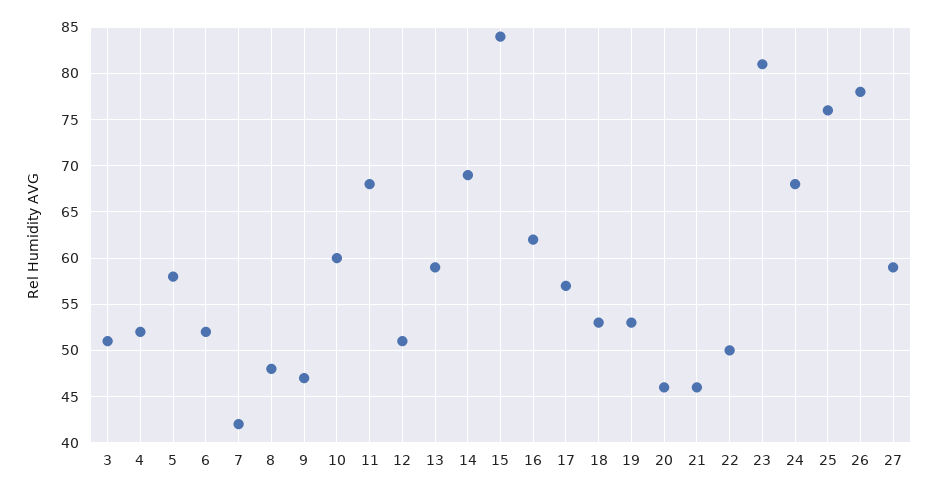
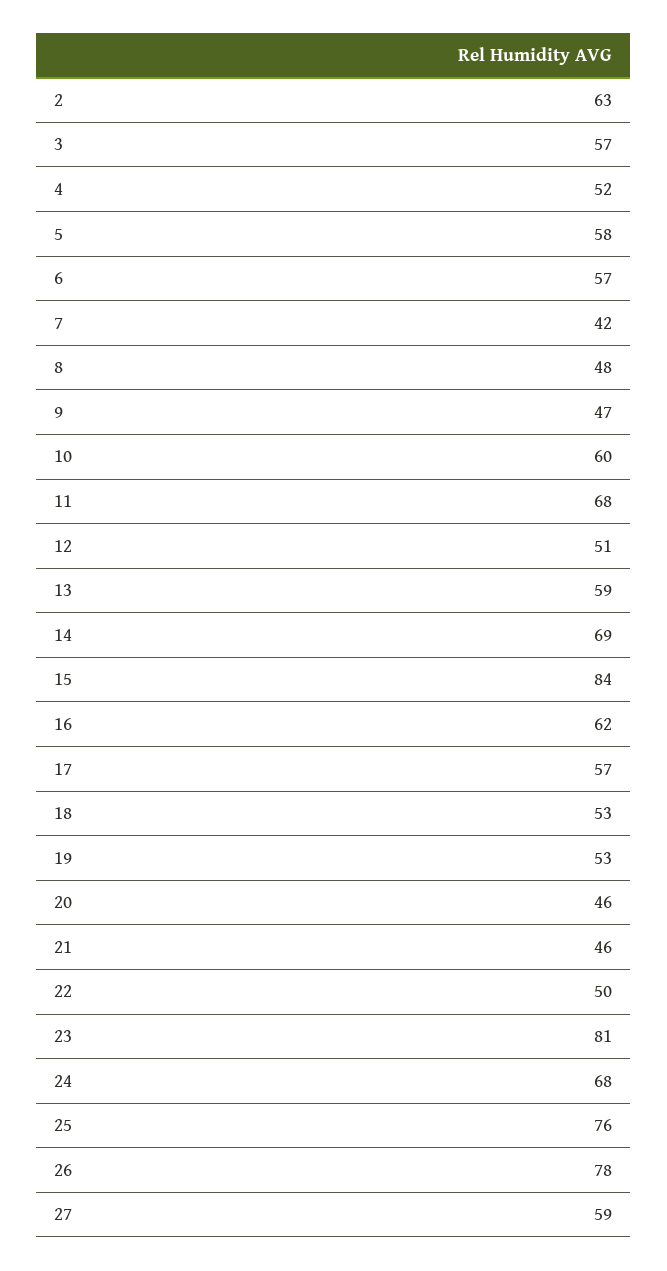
  {
-   "3": 51,
+   "3": 57,
    "4": 52,
    "5": 58,
-   "6": 52,
+   "6": 57,
    "7": 42,
    "8": 48,
    "9": 47,
    "10": 60,
    "11": 68,
    "12": 51,
    "13": 59,
    "14": 69,
    "15": 84,
    "16": 62,
    "17": 57,
    "18": 53,
    "19": 53,
    "20": 46,
    "21": 46,
    "22": 50,
    "23": 81,
    "24": 68,
    "25": 76,
    "26": 78,
-   "27": 59
+   "27": 59,
+   "2": 63
  }

